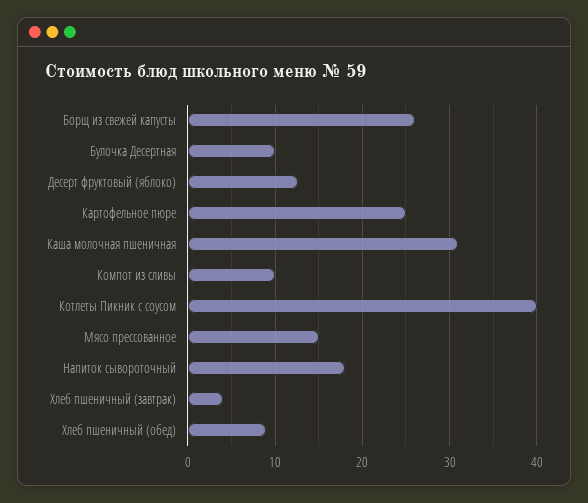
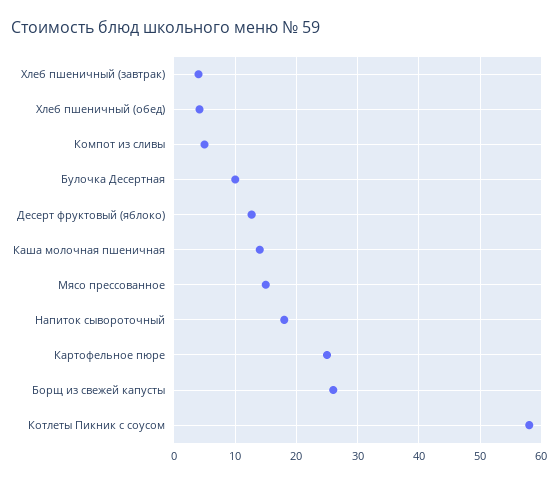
  {
    "Борщ из свежей капусты": 26,
    "Булочка Десертная": 10,
    "Десерт фруктовый (яблоко)": 13,
    "Картофельное пюре": 25,
-   "Каша молочная пшеничная": 31,
+   "Каша молочная пшеничная": 14,
-   "Компот из сливы": 10,
+   "Компот из сливы": 5,
-   "Котлеты Пикник с соусом": 40,
+   "Котлеты Пикник с соусом": 58,
    "Мясо прессованное": 15,
    "Напиток сывороточный": 18,
    "Хлеб пшеничный (завтрак)": 4,
-   "Хлеб пшеничный (обед)": 9
+   "Хлеб пшеничный (обед)": 4
  }

